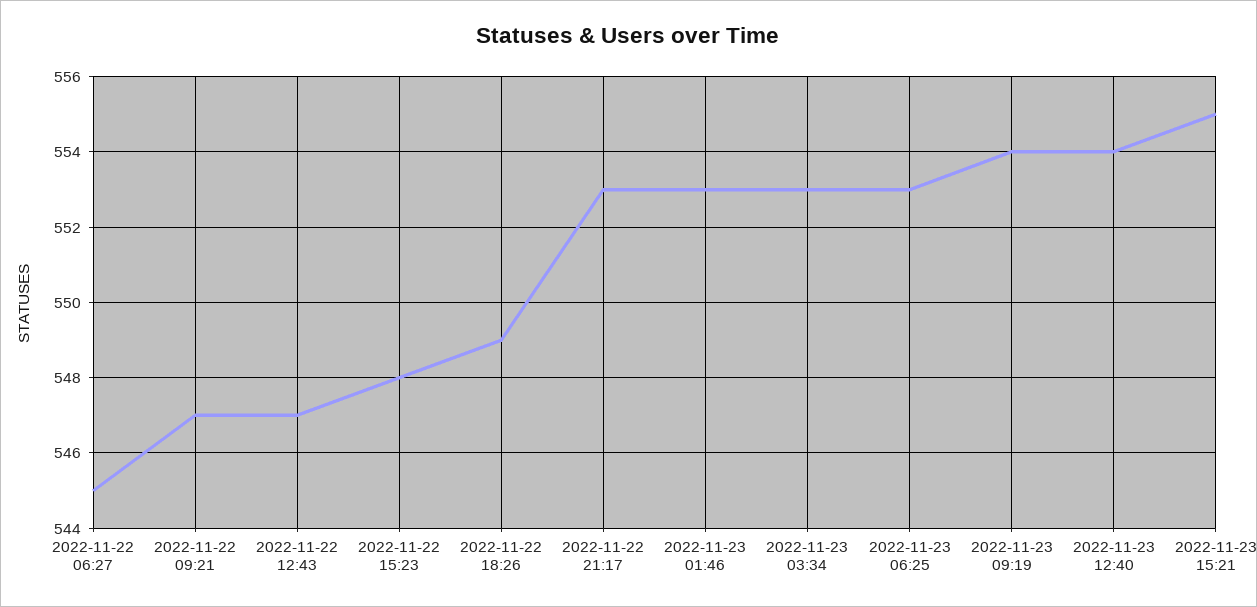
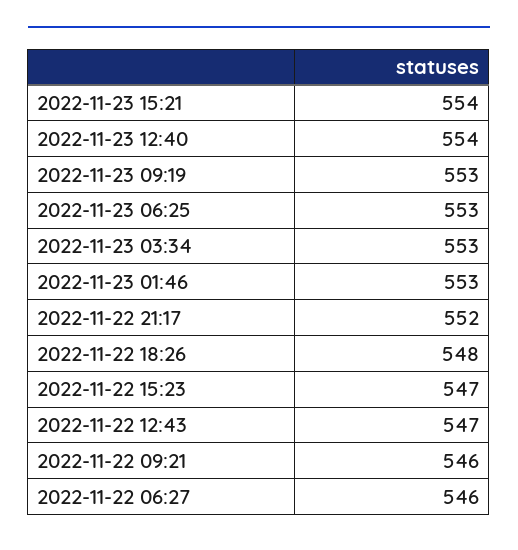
  {
-   "2022-11-22 06:27": 545,
+   "2022-11-22 06:27": 546,
-   "2022-11-22 09:21": 547,
+   "2022-11-22 09:21": 546,
    "2022-11-22 12:43": 547,
-   "2022-11-22 15:23": 548,
+   "2022-11-22 15:23": 547,
-   "2022-11-22 18:26": 549,
+   "2022-11-22 18:26": 548,
-   "2022-11-22 21:17": 553,
+   "2022-11-22 21:17": 552,
    "2022-11-23 01:46": 553,
    "2022-11-23 03:34": 553,
    "2022-11-23 06:25": 553,
-   "2022-11-23 09:19": 554,
+   "2022-11-23 09:19": 553,
    "2022-11-23 12:40": 554,
-   "2022-11-23 15:21": 555
+   "2022-11-23 15:21": 554
  }

